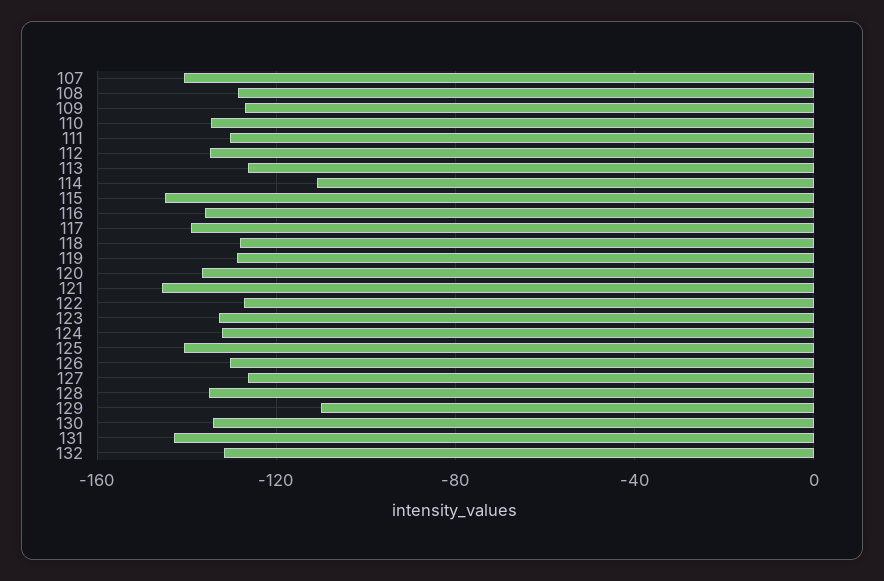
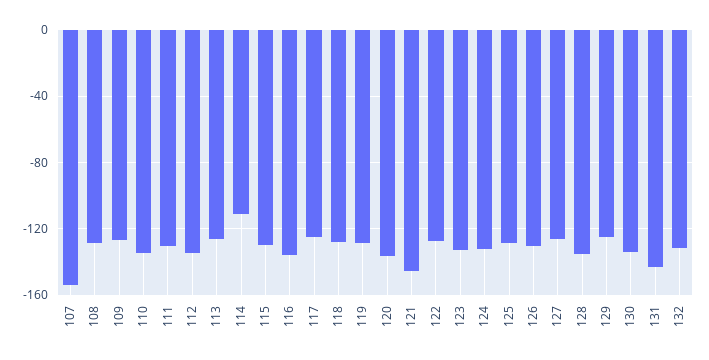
  {
-   "107": -140,
+   "107": -155,
    "108": -130,
    "109": -125,
    "110": -135,
    "111": -130,
    "112": -135,
    "113": -125,
    "114": -110,
-   "115": -145,
+   "115": -130,
    "116": -135,
-   "117": -140,
+   "117": -125,
    "118": -130,
    "119": -130,
    "120": -135,
    "121": -145,
    "122": -125,
    "123": -135,
    "124": -130,
-   "125": -140,
+   "125": -130,
    "126": -130,
    "127": -125,
    "128": -135,
-   "129": -110,
+   "129": -125,
    "130": -135,
    "131": -145,
    "132": -130
  }

